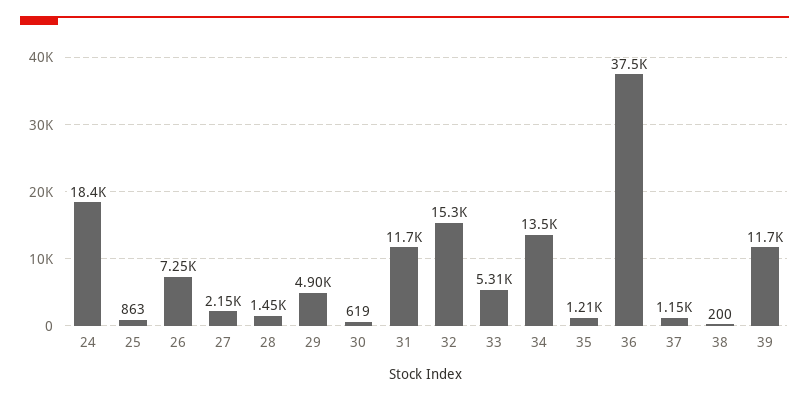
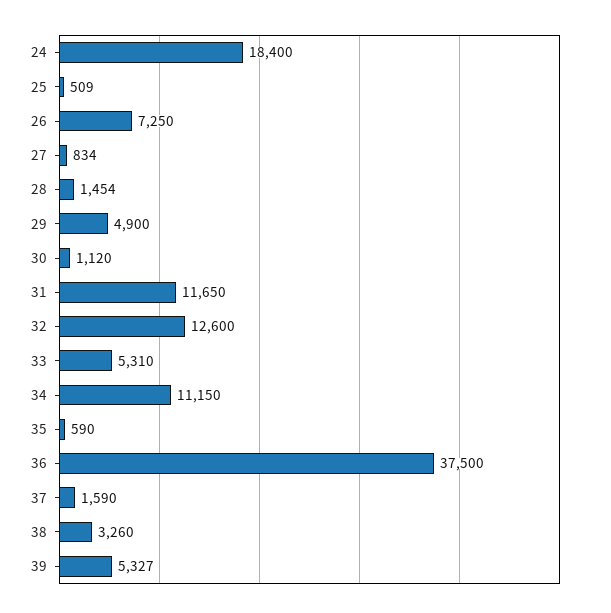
  {
    "24": 18400,
-   "25": 863,
+   "25": 509,
    "26": 7250,
-   "27": 2150,
+   "27": 834,
    "28": 1454,
    "29": 4900,
-   "30": 619,
+   "30": 1120,
    "31": 11650,
-   "32": 15300,
+   "32": 12600,
    "33": 5310,
-   "34": 13500,
+   "34": 11150,
-   "35": 1210,
+   "35": 590,
    "36": 37500,
-   "37": 1150,
+   "37": 1590,
-   "38": 200,
+   "38": 3260,
-   "39": 11700
+   "39": 5327
  }

